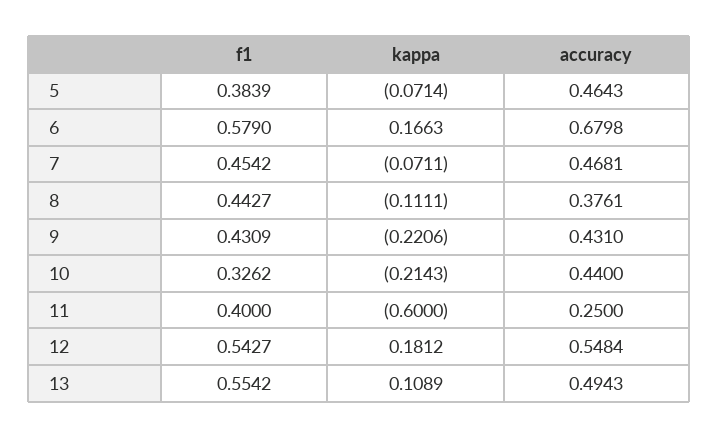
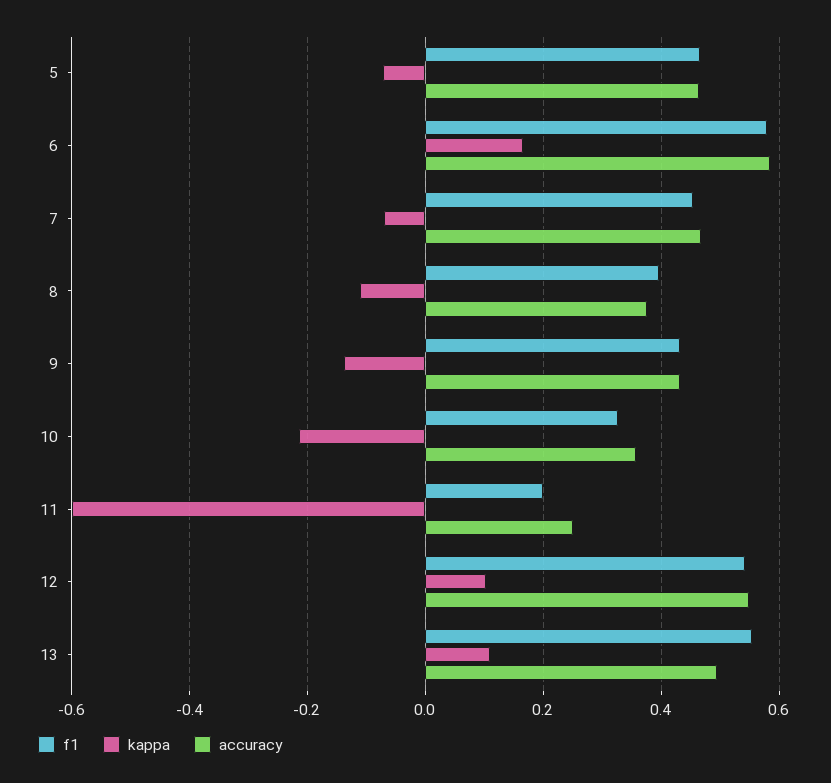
  {
    "f1": {
-     "5": 0.3839,
+     "5": 0.46,
      "6": 0.579,
      "7": 0.4542,
-     "8": 0.4427,
+     "8": 0.4,
      "9": 0.4309,
      "10": 0.3262,
-     "11": 0.4,
+     "11": 0.2,
      "12": 0.5427,
      "13": 0.5542
    },
    "kappa": {
      "5": -0.0714,
      "6": 0.1663,
      "7": -0.0711,
      "8": -0.1111,
-     "9": -0.2206,
+     "9": -0.14,
      "10": -0.2143,
      "11": -0.6,
-     "12": 0.1812,
+     "12": 0.1,
      "13": 0.1089
    },
    "accuracy": {
      "5": 0.4643,
-     "6": 0.6798,
+     "6": 0.58,
      "7": 0.4681,
      "8": 0.3761,
      "9": 0.431,
-     "10": 0.44,
+     "10": 0.36,
      "11": 0.25,
      "12": 0.5484,
      "13": 0.4943
    }
  }

